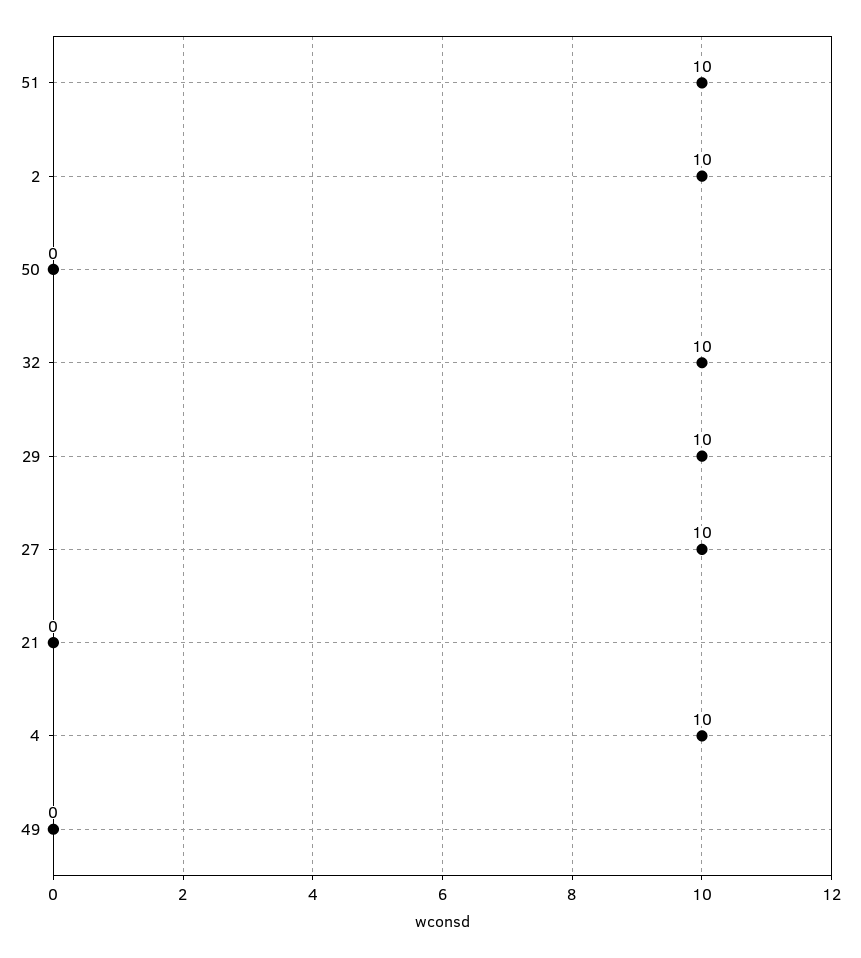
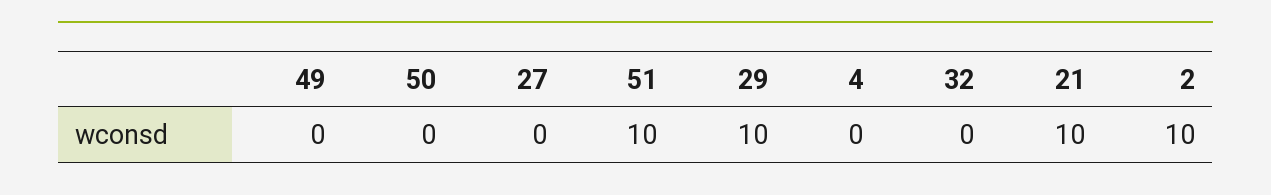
  {
    "51": 10,
    "2": 10,
    "50": 0,
-   "32": 10,
+   "32": 0,
    "29": 10,
-   "27": 10,
+   "27": 0,
-   "21": 0,
+   "21": 10,
-   "4": 10,
+   "4": 0,
    "49": 0
  }

